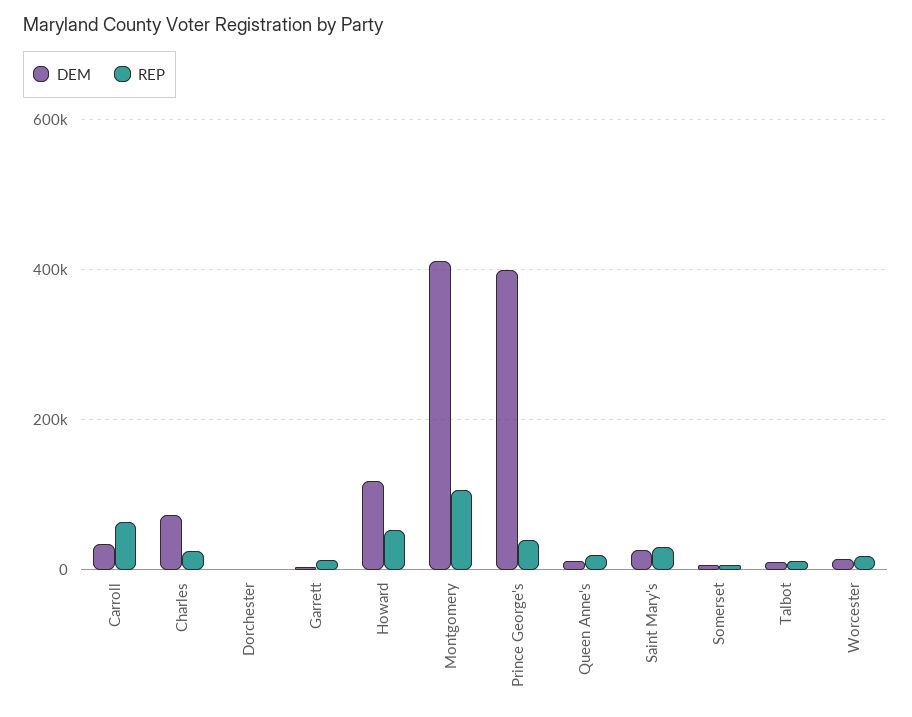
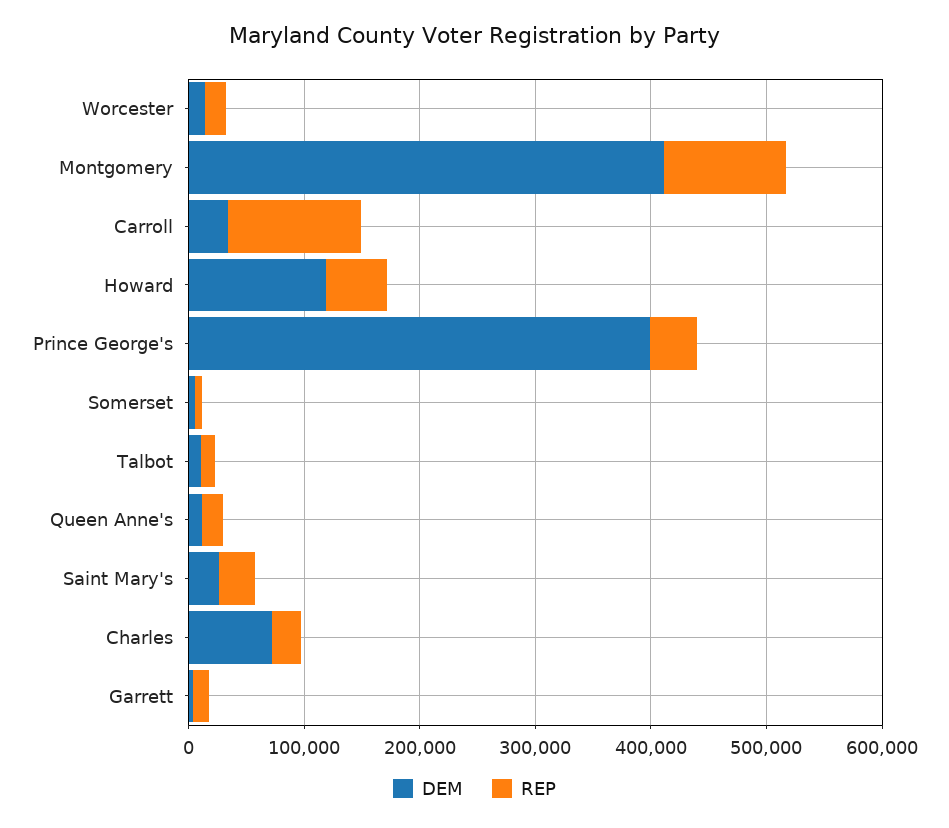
  {
    "DEM": {
      "Carroll": 40000,
      "Charles": 80000,
-     "Dorchester": 0,
      "Garrett": 0,
      "Howard": 120000,
      "Montgomery": 420000,
      "Prince George's": 400000,
      "Queen Anne's": 20000,
      "Saint Mary's": 20000,
      "Somerset": 0,
      "Talbot": 20000,
      "Worcester": 20000
    },
    "REP": {
-     "Carroll": 60000,
+     "Carroll": 120000,
      "Charles": 20000,
-     "Dorchester": 0,
      "Garrett": 20000,
      "Howard": 60000,
      "Montgomery": 100000,
      "Prince George's": 40000,
      "Queen Anne's": 20000,
      "Saint Mary's": 40000,
      "Somerset": 0,
      "Talbot": 20000,
      "Worcester": 20000
    }
  }

